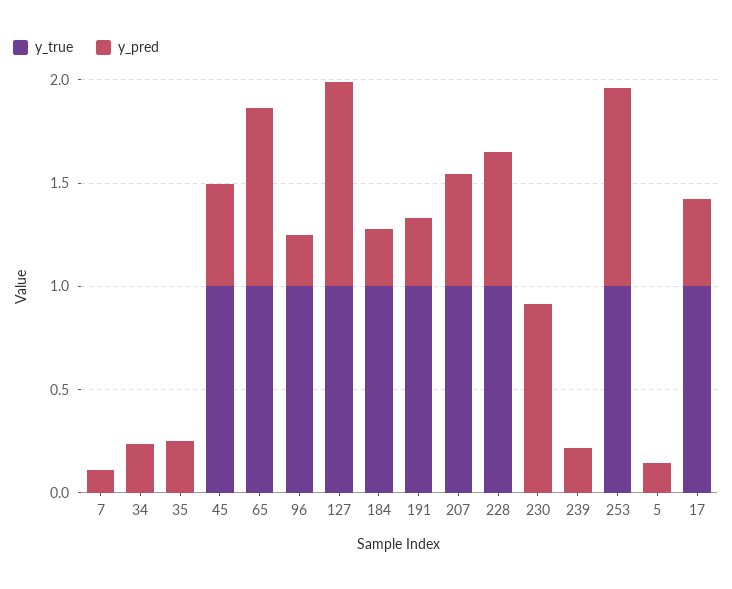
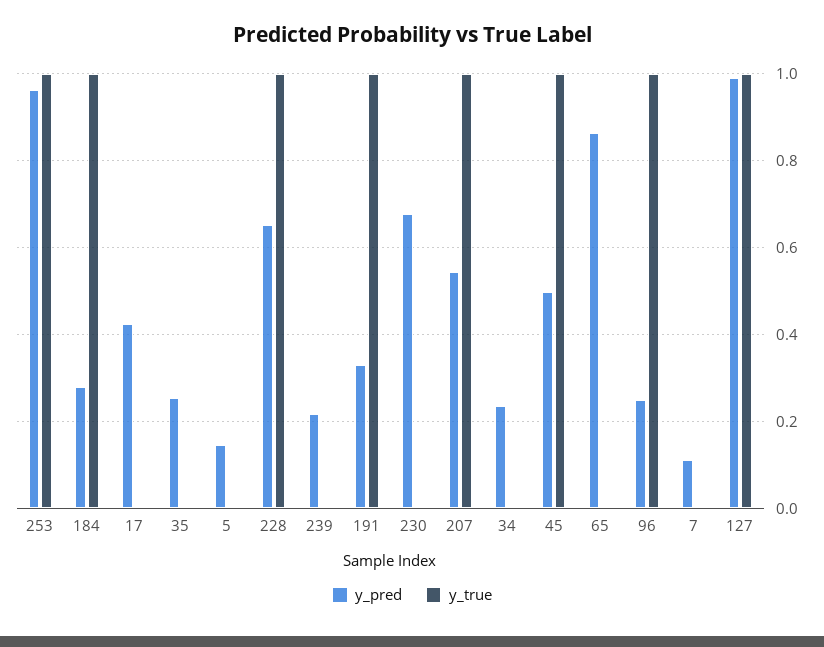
  {
    "y_true": {
      "7": 0,
      "34": 0,
      "35": 0,
      "45": 1,
-     "65": 1,
+     "65": 0,
      "96": 1,
      "127": 1,
      "184": 1,
      "191": 1,
      "207": 1,
      "228": 1,
      "230": 0,
      "239": 0,
      "253": 1,
      "5": 0,
-     "17": 1
+     "17": 0
    },
    "y_pred": {
      "7": 0.12,
      "34": 0.24,
      "35": 0.26,
      "45": 0.5,
      "65": 0.86,
      "96": 0.24,
      "127": 1,
      "184": 0.28,
      "191": 0.32,
      "207": 0.54,
      "228": 0.66,
-     "230": 0.9,
+     "230": 0.68,
      "239": 0.22,
      "253": 0.96,
      "5": 0.14,
      "17": 0.42
    }
  }

